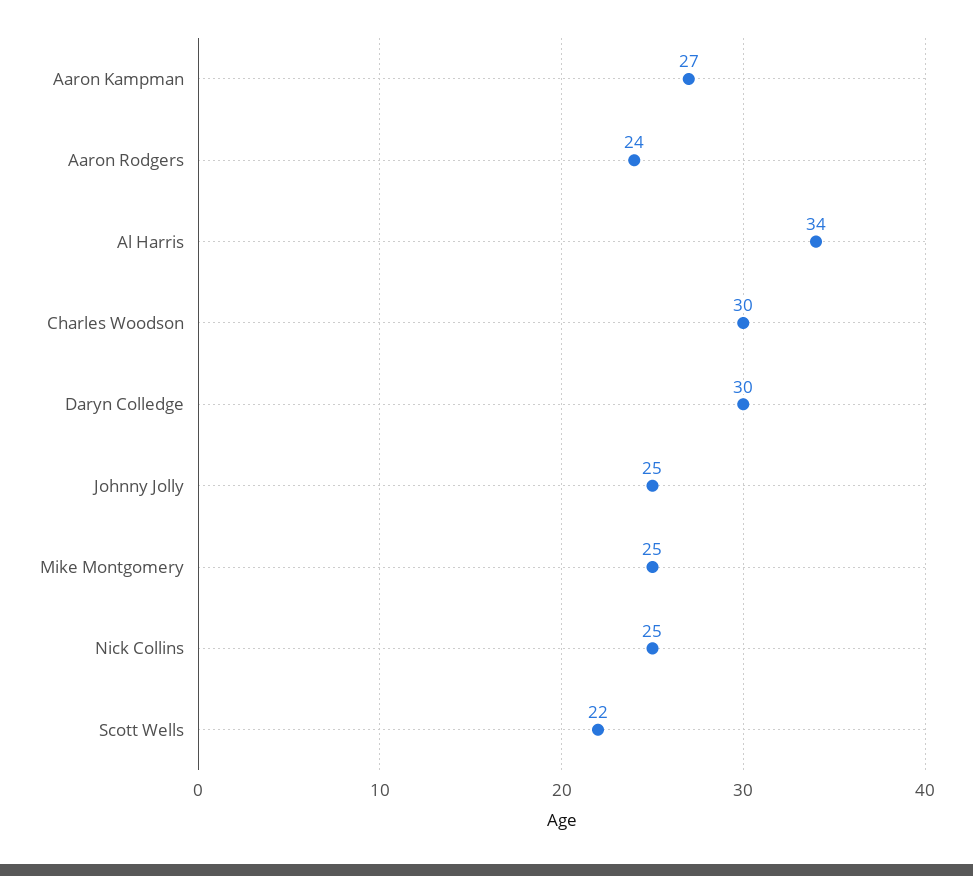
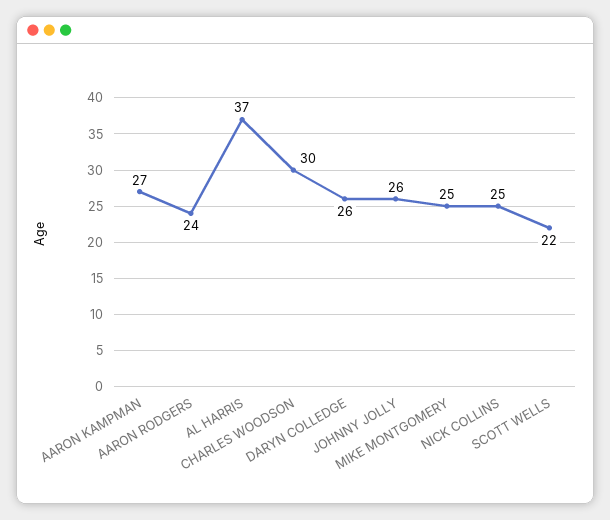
  {
    "Aaron Kampman": 27,
    "Aaron Rodgers": 24,
-   "Al Harris": 34,
+   "Al Harris": 37,
    "Charles Woodson": 30,
-   "Daryn Colledge": 30,
+   "Daryn Colledge": 26,
-   "Johnny Jolly": 25,
+   "Johnny Jolly": 26,
    "Mike Montgomery": 25,
    "Nick Collins": 25,
    "Scott Wells": 22
  }

